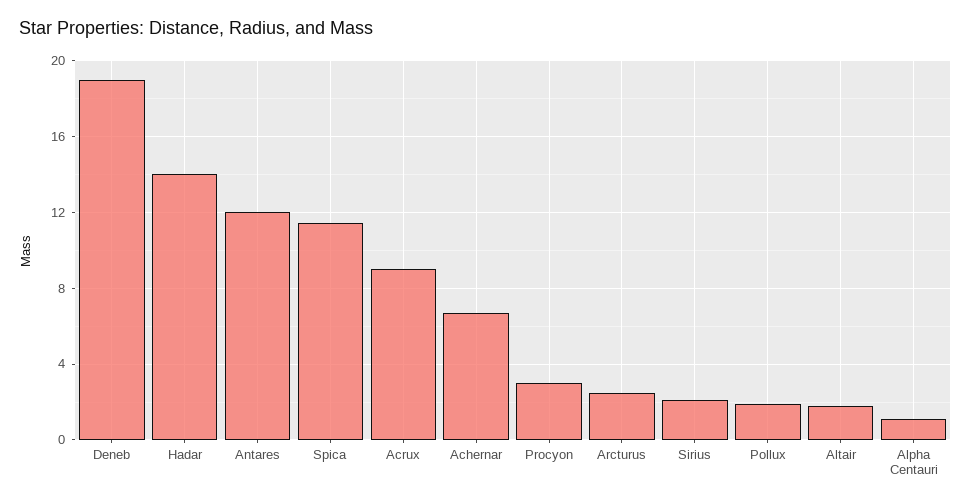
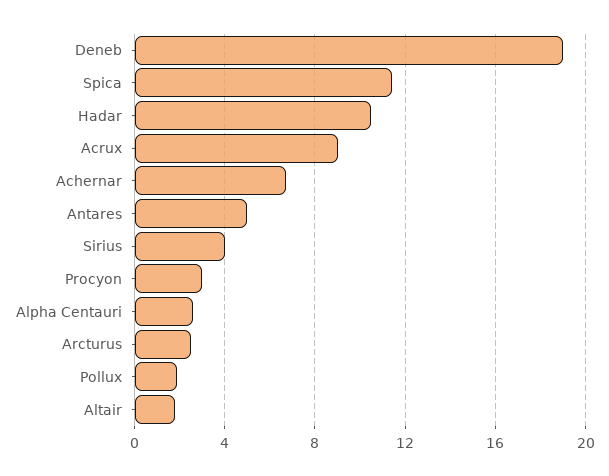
  {
    "Deneb": 19,
-   "Hadar": 14,
+   "Hadar": 10.5,
-   "Antares": 12,
+   "Antares": 5,
    "Spica": 11.5,
    "Acrux": 9,
    "Achernar": 6.5,
    "Procyon": 3,
    "Arcturus": 2.5,
-   "Sirius": 2,
+   "Sirius": 4,
    "Pollux": 2,
    "Altair": 2,
-   "Alpha Centauri": 1
+   "Alpha Centauri": 2.5
  }

